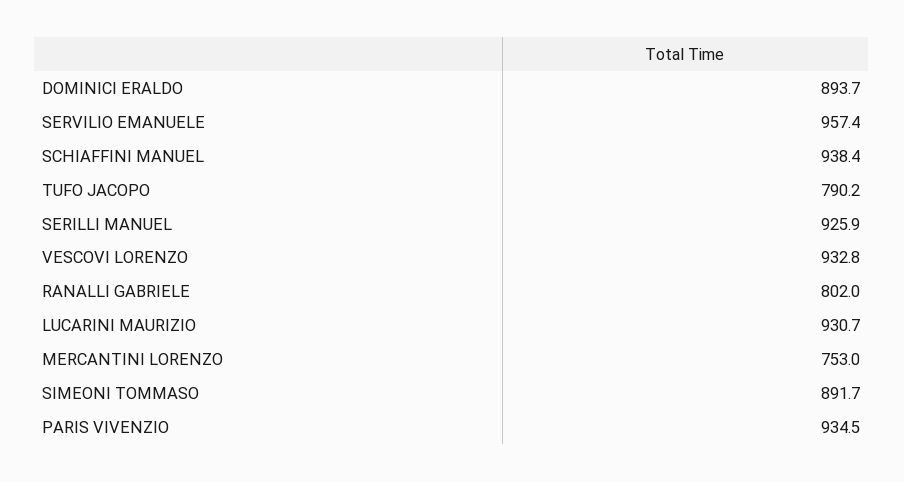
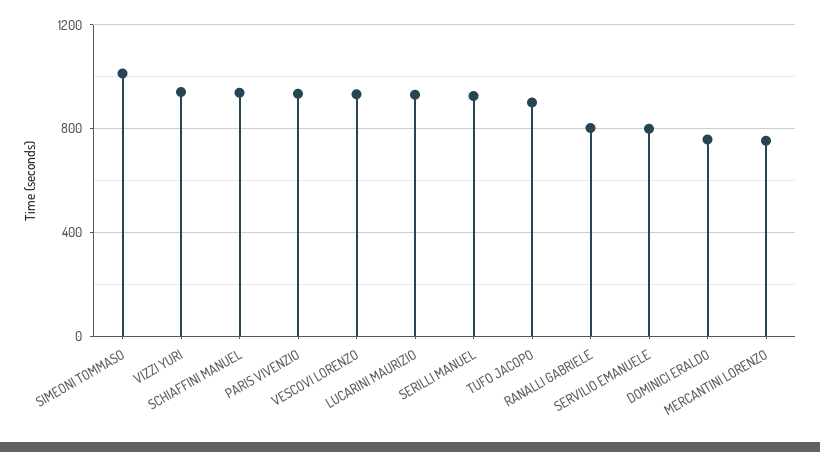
  {
-   "DOMINICI ERALDO": 893.7,
+   "DOMINICI ERALDO": 750,
-   "SERVILIO EMANUELE": 957.4,
+   "SERVILIO EMANUELE": 800,
    "SCHIAFFINI MANUEL": 938.4,
-   "TUFO JACOPO": 790.2,
+   "TUFO JACOPO": 900,
    "SERILLI MANUEL": 925.9,
    "VESCOVI LORENZO": 932.8,
    "RANALLI GABRIELE": 802,
    "LUCARINI MAURIZIO": 930.7,
    "MERCANTINI LORENZO": 753,
-   "SIMEONI TOMMASO": 891.7,
+   "SIMEONI TOMMASO": 1000,
-   "PARIS VIVENZIO": 934.5
+   "PARIS VIVENZIO": 934.5,
+   "VIZZI YURI": 950
  }

